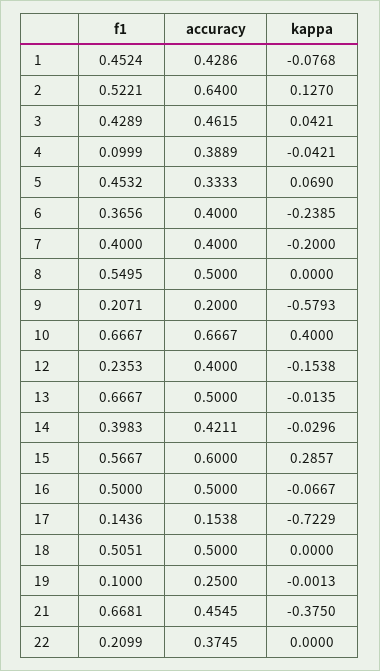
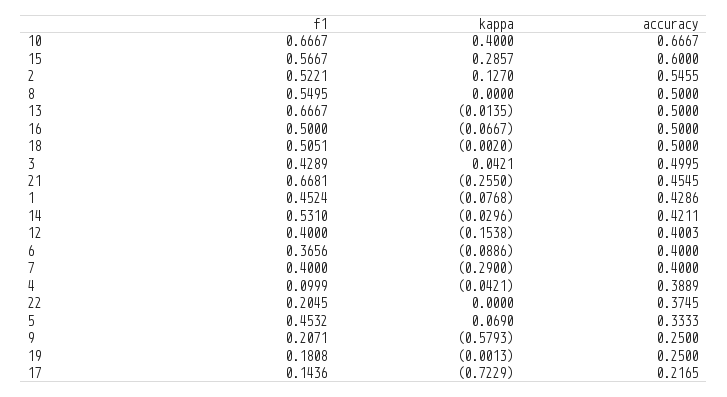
  {
    "f1": {
      "1": 0.4524,
      "2": 0.5221,
      "3": 0.4289,
      "4": 0.0999,
      "5": 0.4532,
      "6": 0.3656,
      "7": 0.4,
      "8": 0.5495,
      "9": 0.2071,
      "10": 0.6667,
-     "12": 0.2353,
+     "12": 0.4,
      "13": 0.6667,
-     "14": 0.3983,
+     "14": 0.531,
      "15": 0.5667,
      "16": 0.5,
      "17": 0.1436,
      "18": 0.5051,
-     "19": 0.1,
+     "19": 0.1808,
      "21": 0.6681,
-     "22": 0.2099
+     "22": 0.2045
    },
    "accuracy": {
      "1": 0.4286,
-     "2": 0.64,
+     "2": 0.5455,
-     "3": 0.4615,
+     "3": 0.4995,
      "4": 0.3889,
      "5": 0.3333,
      "6": 0.4,
      "7": 0.4,
      "8": 0.5,
-     "9": 0.2,
+     "9": 0.25,
      "10": 0.6667,
-     "12": 0.4,
+     "12": 0.4003,
      "13": 0.5,
      "14": 0.4211,
      "15": 0.6,
      "16": 0.5,
-     "17": 0.1538,
+     "17": 0.2165,
      "18": 0.5,
      "19": 0.25,
      "21": 0.4545,
      "22": 0.3745
    },
    "kappa": {
      "1": -0.0768,
      "2": 0.127,
      "3": 0.0421,
      "4": -0.0421,
      "5": 0.069,
-     "6": -0.2385,
+     "6": -0.0886,
-     "7": -0.2,
+     "7": -0.29,
      "8": 0,
      "9": -0.5793,
      "10": 0.4,
      "12": -0.1538,
      "13": -0.0135,
      "14": -0.0296,
      "15": 0.2857,
      "16": -0.0667,
      "17": -0.7229,
-     "18": 0,
+     "18": -0.002,
      "19": -0.0013,
-     "21": -0.375,
+     "21": -0.255,
      "22": 0
    }
  }

